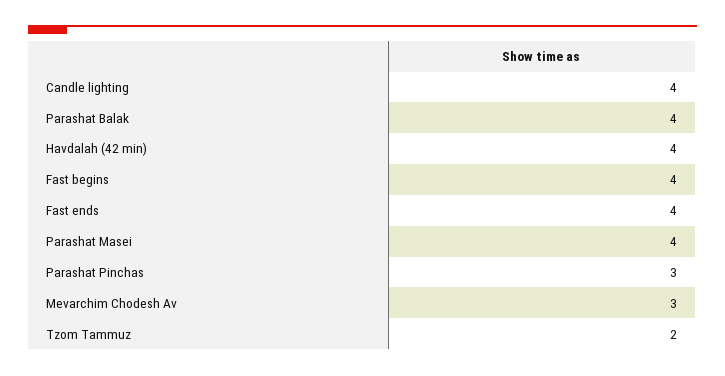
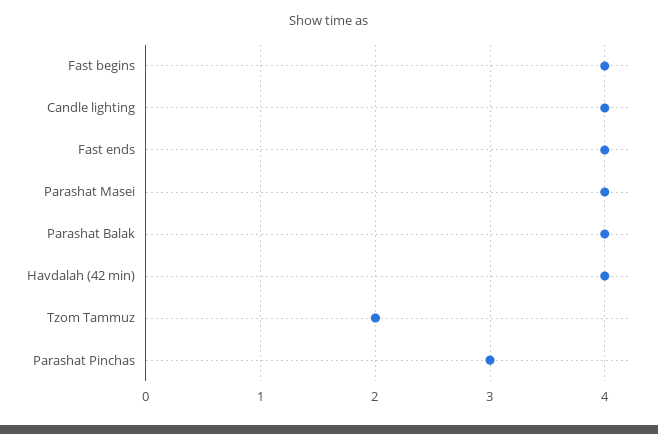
  {
    "Candle lighting": 4,
    "Parashat Balak": 4,
    "Havdalah (42 min)": 4,
    "Fast begins": 4,
    "Fast ends": 4,
    "Parashat Masei": 4,
    "Parashat Pinchas": 3,
-   "Mevarchim Chodesh Av": 3,
    "Tzom Tammuz": 2
  }

